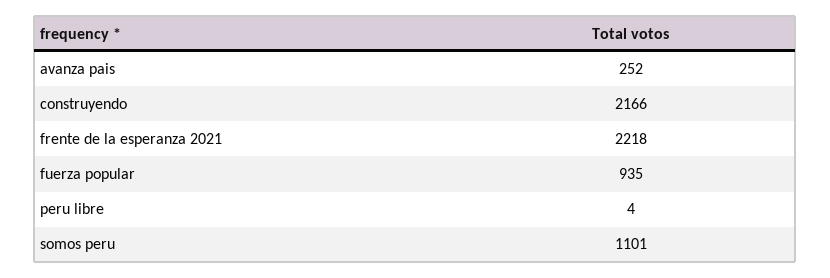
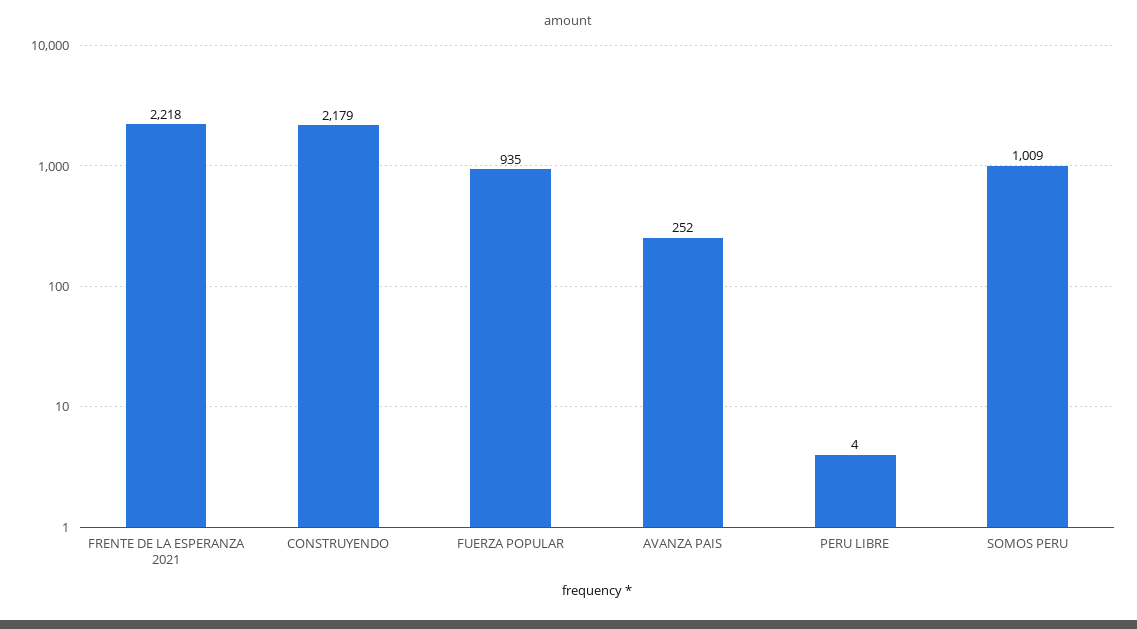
  {
    "avanza pais": 252,
-   "construyendo": 2166,
+   "construyendo": 2179,
    "frente de la esperanza 2021": 2218,
    "fuerza popular": 935,
    "peru libre": 4,
-   "somos peru": 1101
+   "somos peru": 1009
  }

